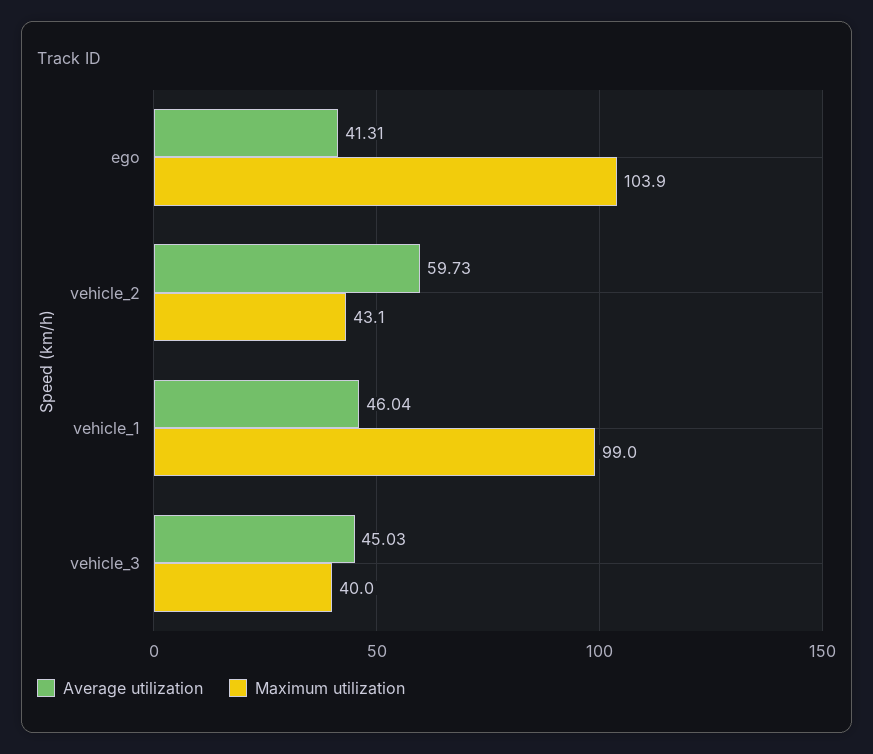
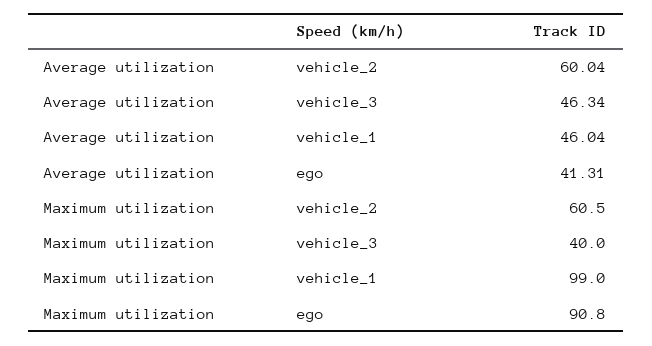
  {
    "Average utilization": {
      "ego": 41.31,
-     "vehicle_2": 59.73,
+     "vehicle_2": 60.04,
      "vehicle_1": 46.04,
-     "vehicle_3": 45.03
+     "vehicle_3": 46.34
    },
    "Maximum utilization": {
-     "ego": 103.9,
+     "ego": 90.8,
-     "vehicle_2": 43.1,
+     "vehicle_2": 60.5,
      "vehicle_1": 99,
      "vehicle_3": 40
    }
  }

